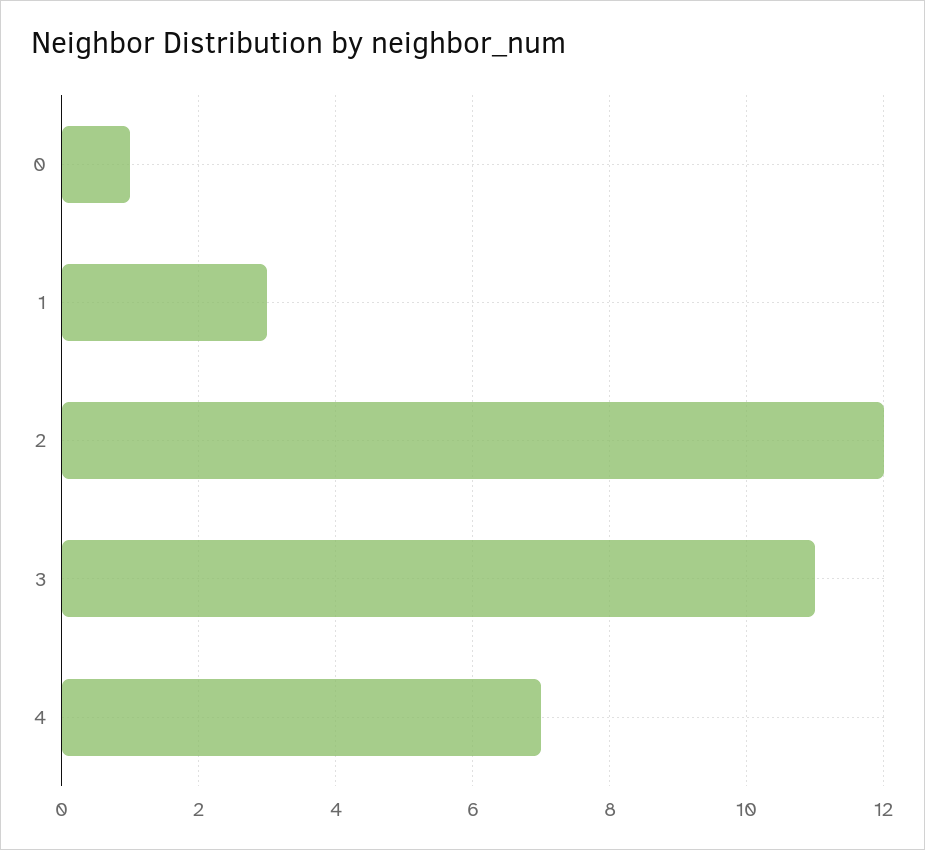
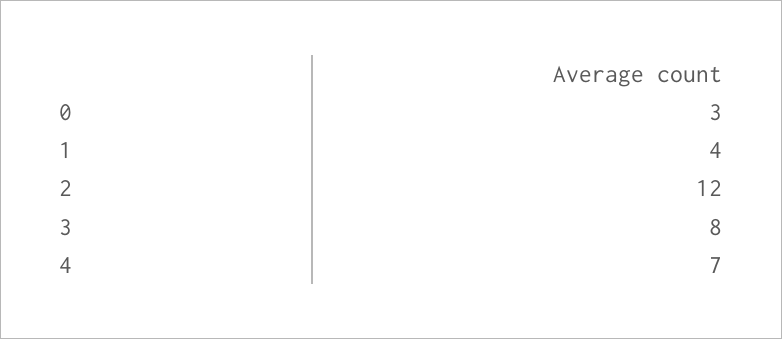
  {
-   "0": 1,
+   "0": 3,
-   "1": 3,
+   "1": 4,
    "2": 12,
-   "3": 11,
+   "3": 8,
    "4": 7
  }

